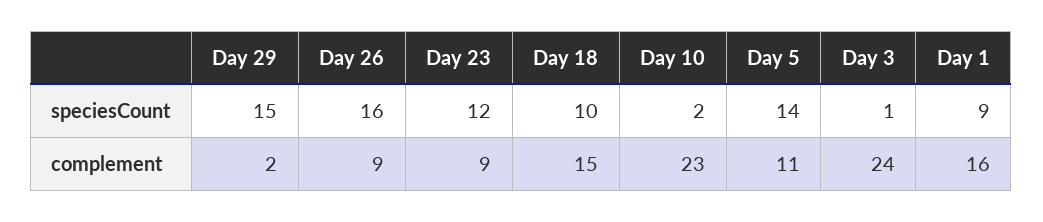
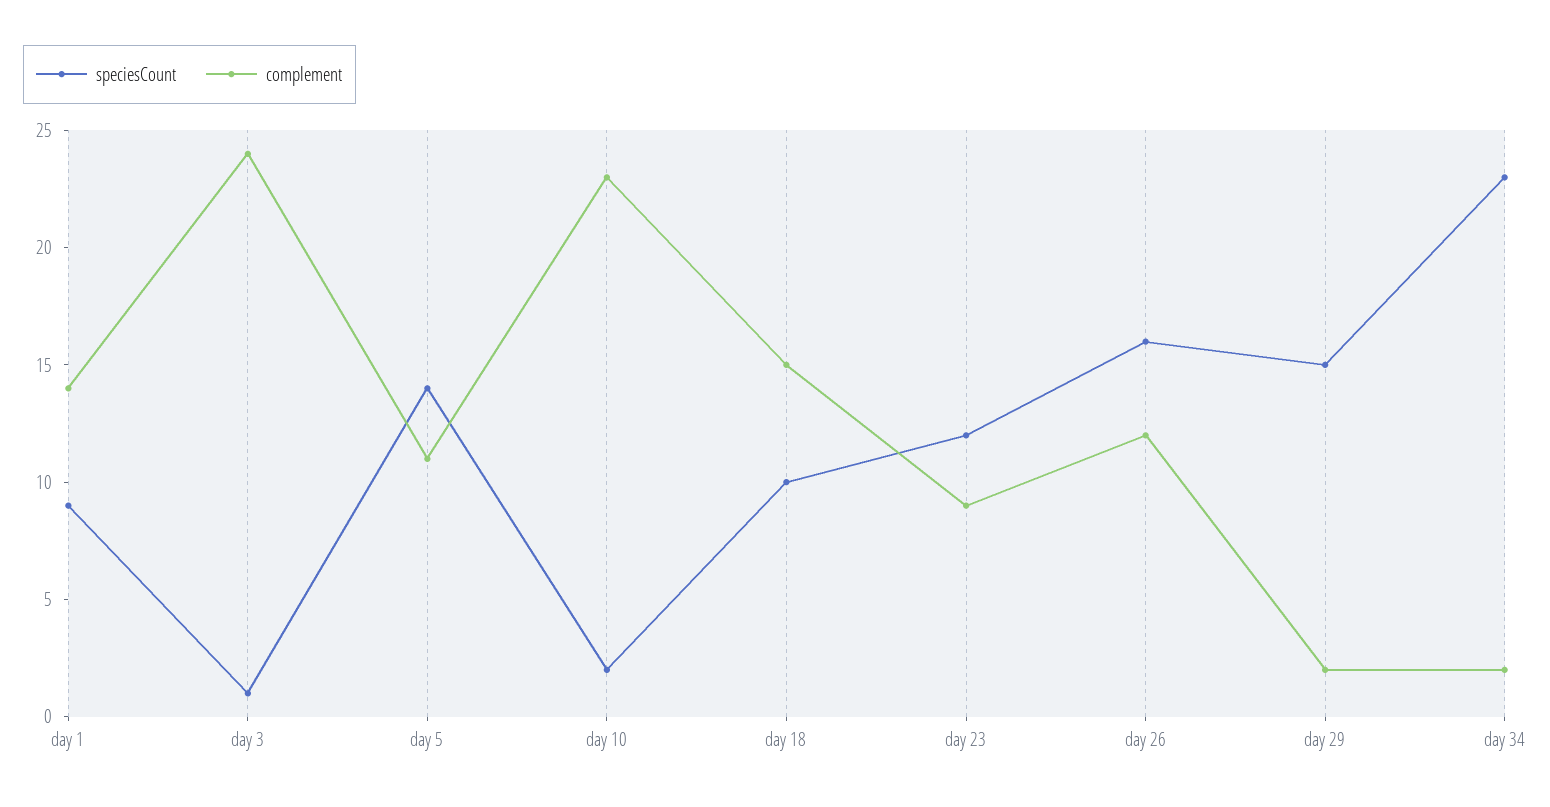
  {
    "speciesCount": {
      "Day 29": 15,
      "Day 26": 16,
      "Day 23": 12,
      "Day 18": 10,
      "Day 10": 2,
      "Day 5": 14,
      "Day 3": 1,
-     "Day 1": 9
+     "Day 1": 9,
+     "day 34": 23
    },
    "complement": {
      "Day 29": 2,
-     "Day 26": 9,
+     "Day 26": 12,
      "Day 23": 9,
      "Day 18": 15,
      "Day 10": 23,
      "Day 5": 11,
      "Day 3": 24,
-     "Day 1": 16
+     "Day 1": 14,
+     "day 34": 2
    }
  }

